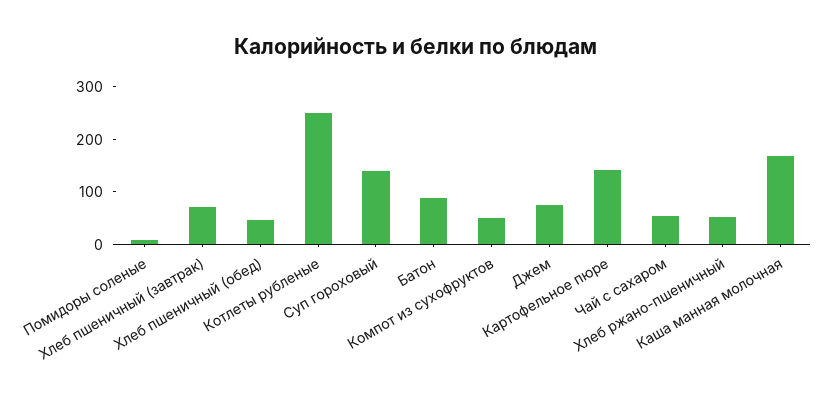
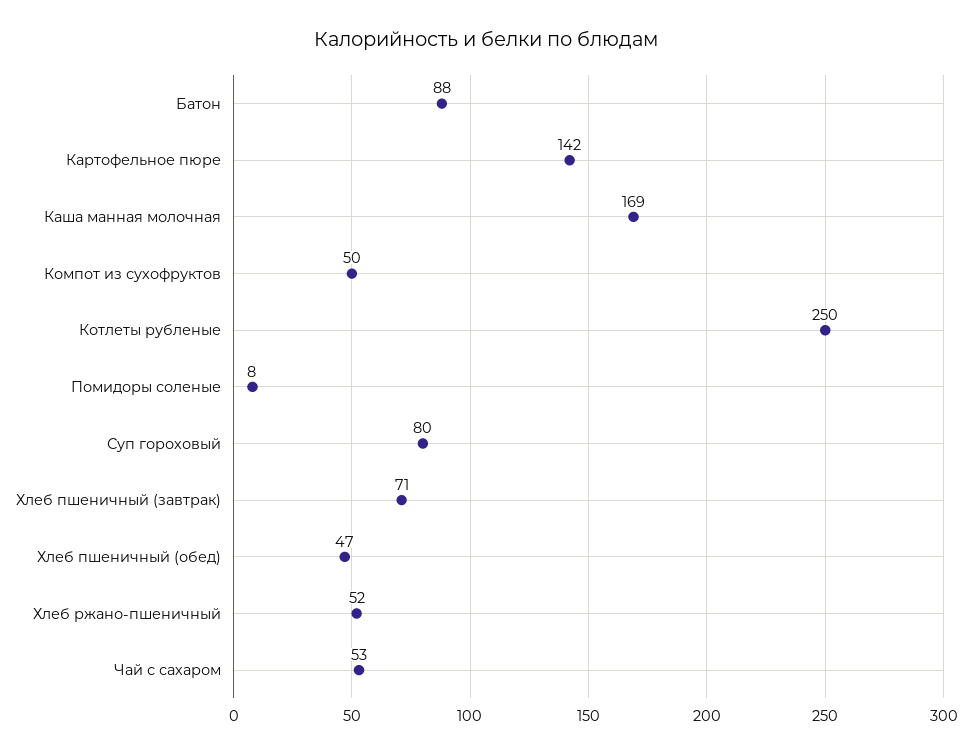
  {
    "Помидоры соленые": 8,
    "Хлеб пшеничный (завтрак)": 71,
    "Хлеб пшеничный (обед)": 47,
    "Котлеты рубленые": 250,
-   "Суп гороховый": 140,
+   "Суп гороховый": 80,
    "Батон": 88,
    "Компот из сухофруктов": 50,
-   "Джем": 80,
    "Картофельное пюре": 142,
    "Чай с сахаром": 53,
    "Хлеб ржано-пшеничный": 52,
    "Каша манная молочная": 169
  }

